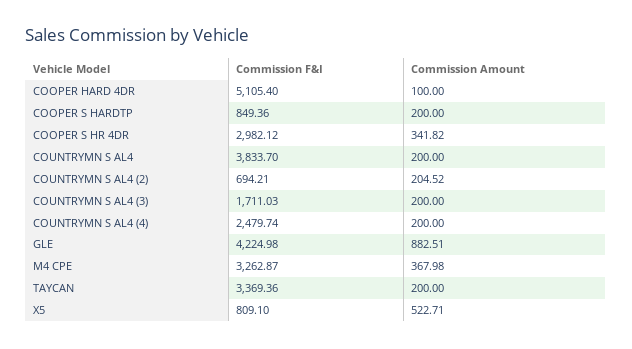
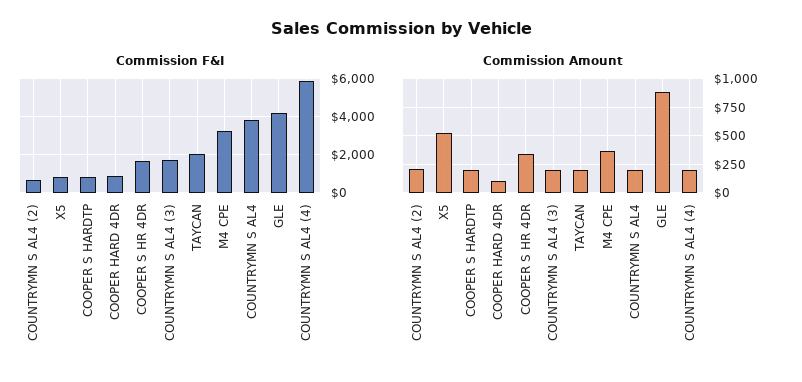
  {
    "Commission F&I": {
-     "COOPER HARD 4DR": 5105.4,
+     "COOPER HARD 4DR": 1000,
      "COOPER S HARDTP": 849.36,
-     "COOPER S HR 4DR": 2982.12,
+     "COOPER S HR 4DR": 1500,
      "COUNTRYMN S AL4": 3833.7,
      "COUNTRYMN S AL4 (2)": 694.21,
      "COUNTRYMN S AL4 (3)": 1711.03,
-     "COUNTRYMN S AL4 (4)": 2479.74,
+     "COUNTRYMN S AL4 (4)": 6000,
      "GLE": 4224.98,
      "M4 CPE": 3262.87,
-     "TAYCAN": 3369.36,
+     "TAYCAN": 2000,
      "X5": 809.1
    },
    "Commission Amount": {
      "COOPER HARD 4DR": 100,
      "COOPER S HARDTP": 200,
      "COOPER S HR 4DR": 341.82,
      "COUNTRYMN S AL4": 200,
      "COUNTRYMN S AL4 (2)": 204.52,
      "COUNTRYMN S AL4 (3)": 200,
      "COUNTRYMN S AL4 (4)": 200,
      "GLE": 882.51,
      "M4 CPE": 367.98,
      "TAYCAN": 200,
      "X5": 522.71
    }
  }

